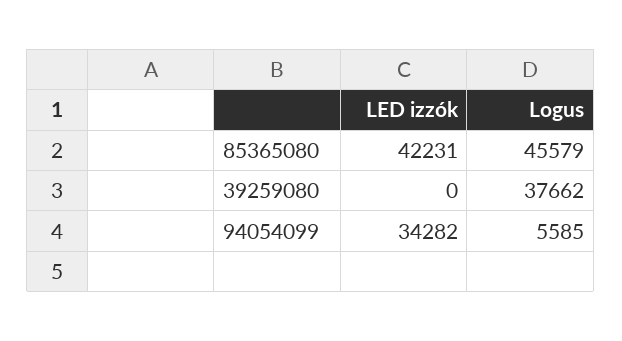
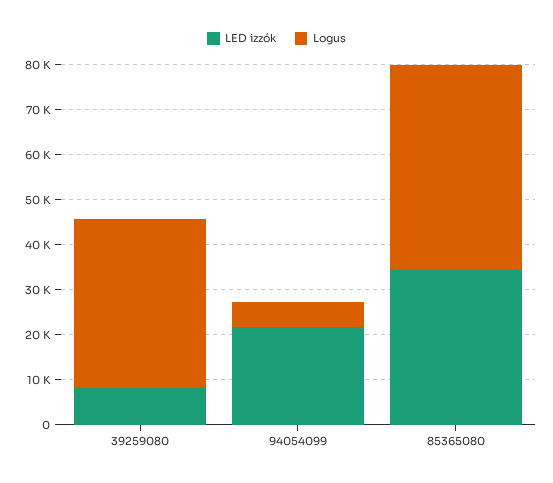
  {
    "LED izzók": {
-     "85365080": 42231,
+     "85365080": 34000,
-     "39259080": 0,
+     "39259080": 8000,
-     "94054099": 34282
+     "94054099": 22000
    },
    "Logus": {
      "85365080": 45579,
      "39259080": 37662,
      "94054099": 5585
    }
  }

